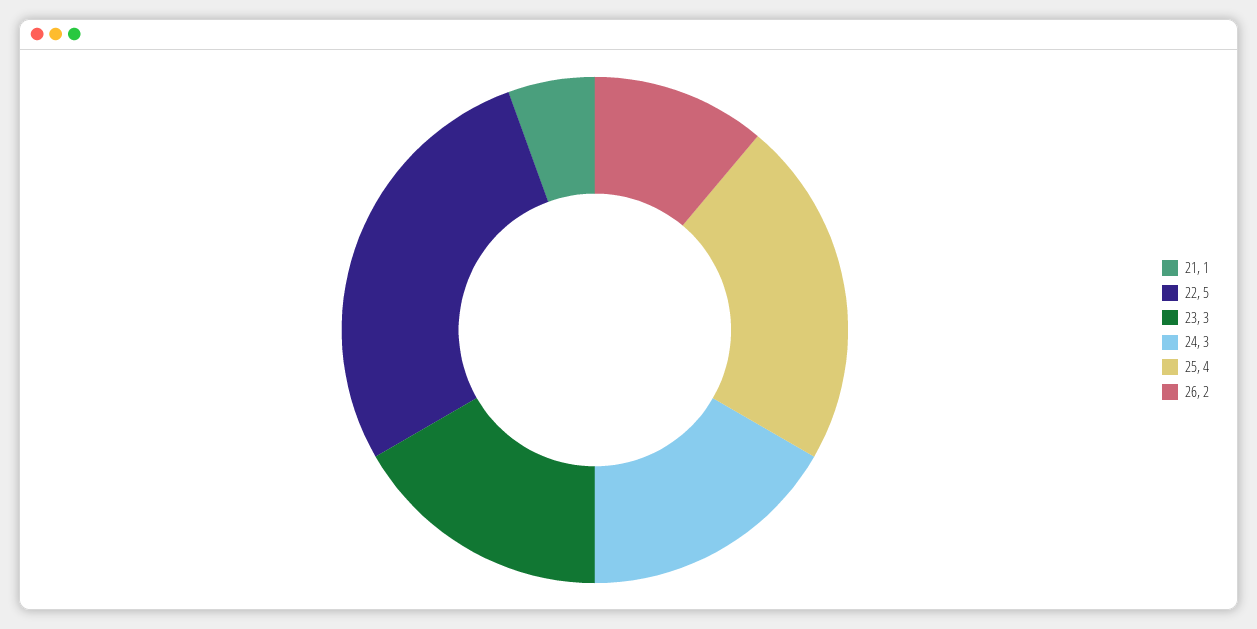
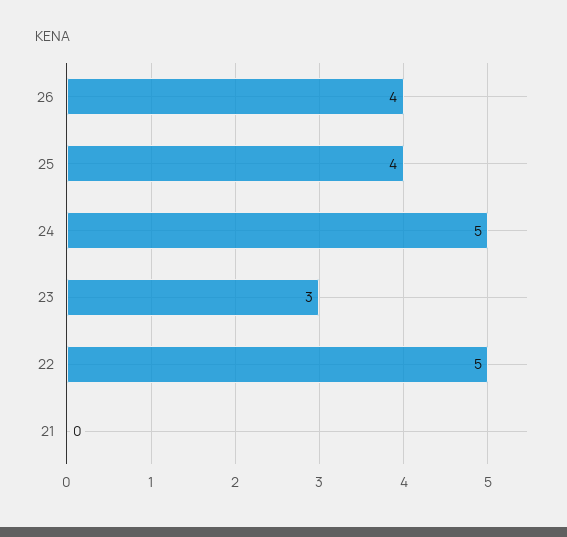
  {
-   "21": 1,
+   "21": 0,
    "22": 5,
    "23": 3,
-   "24": 3,
+   "24": 5,
    "25": 4,
-   "26": 2
+   "26": 4
  }

